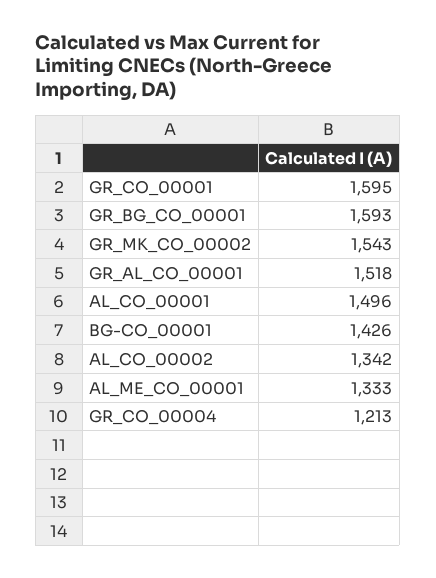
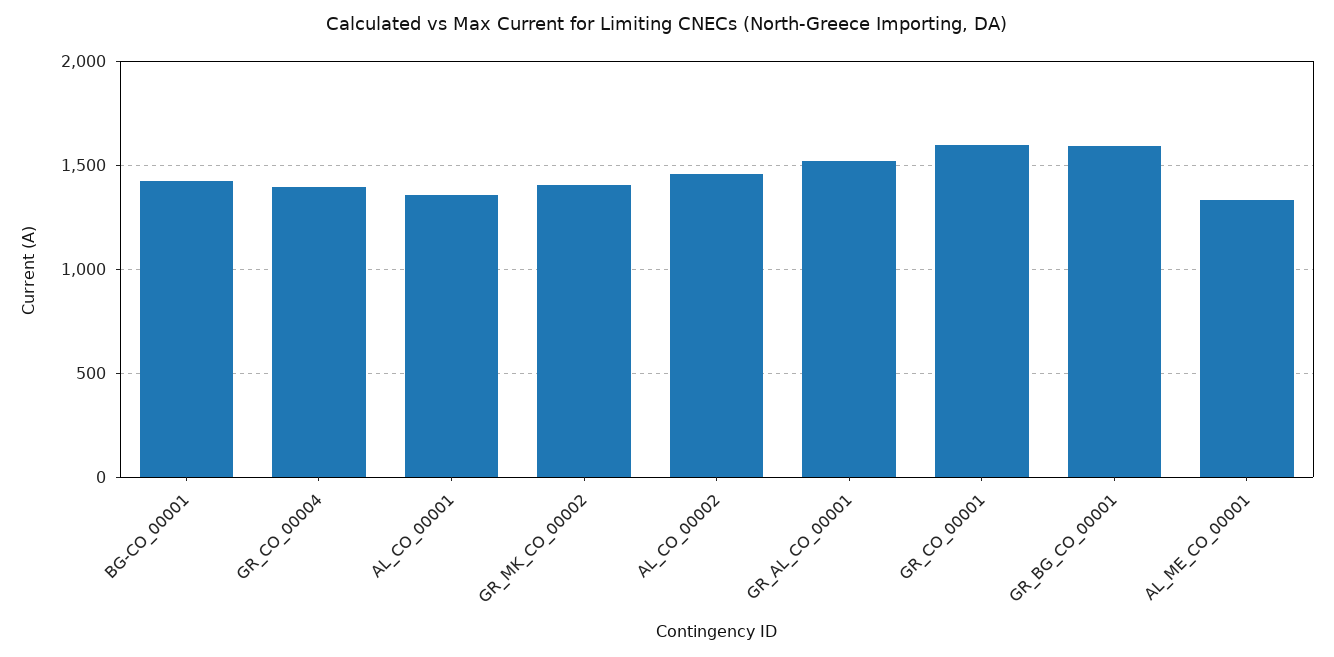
  {
    "GR_CO_00001": 1595,
    "GR_BG_CO_00001": 1593,
-   "GR_MK_CO_00002": 1543,
+   "GR_MK_CO_00002": 1400,
    "GR_AL_CO_00001": 1518,
-   "AL_CO_00001": 1496,
+   "AL_CO_00001": 1350,
    "BG-CO_00001": 1426,
-   "AL_CO_00002": 1342,
+   "AL_CO_00002": 1450,
    "AL_ME_CO_00001": 1333,
-   "GR_CO_00004": 1213
+   "GR_CO_00004": 1400
  }

